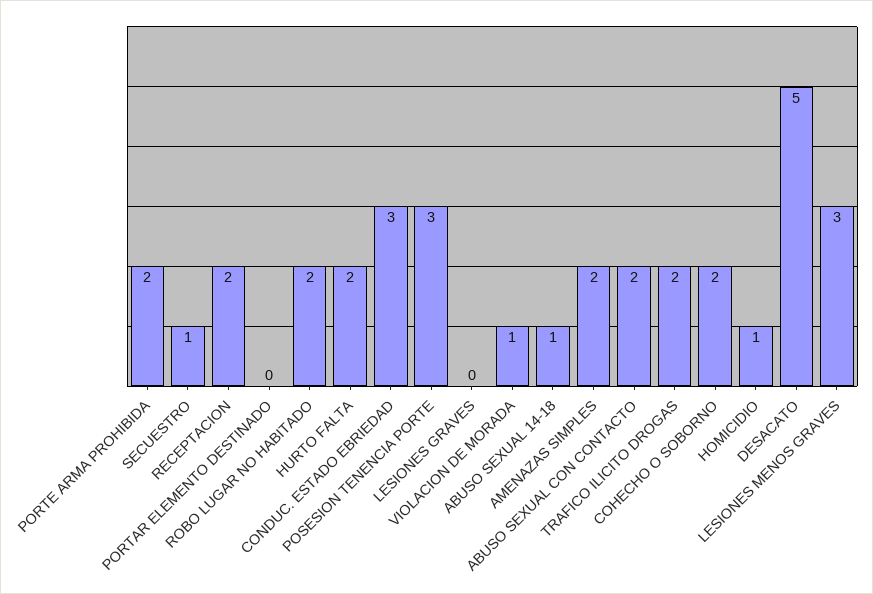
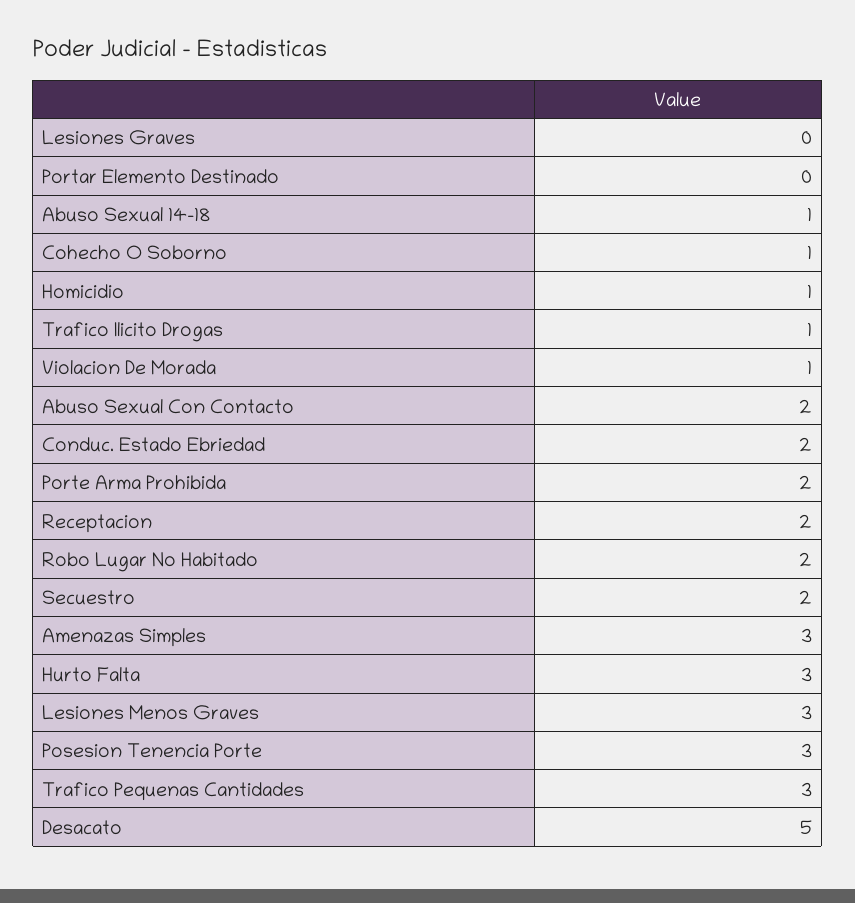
  {
    "PORTE ARMA PROHIBIDA": 2,
-   "SECUESTRO": 1,
+   "SECUESTRO": 2,
    "RECEPTACION": 2,
    "PORTAR ELEMENTO DESTINADO": 0,
    "ROBO LUGAR NO HABITADO": 2,
-   "HURTO FALTA": 2,
+   "HURTO FALTA": 3,
-   "CONDUC. ESTADO EBRIEDAD": 3,
+   "CONDUC. ESTADO EBRIEDAD": 2,
    "POSESION TENENCIA PORTE": 3,
    "LESIONES GRAVES": 0,
    "VIOLACION DE MORADA": 1,
    "ABUSO SEXUAL 14-18": 1,
-   "AMENAZAS SIMPLES": 2,
+   "AMENAZAS SIMPLES": 3,
    "ABUSO SEXUAL CON CONTACTO": 2,
-   "TRAFICO ILICITO DROGAS": 2,
+   "TRAFICO ILICITO DROGAS": 1,
-   "COHECHO O SOBORNO": 2,
+   "COHECHO O SOBORNO": 1,
    "HOMICIDIO": 1,
    "DESACATO": 5,
-   "LESIONES MENOS GRAVES": 3
+   "LESIONES MENOS GRAVES": 3,
+   "Trafico Pequenas Cantidades": 3
  }

